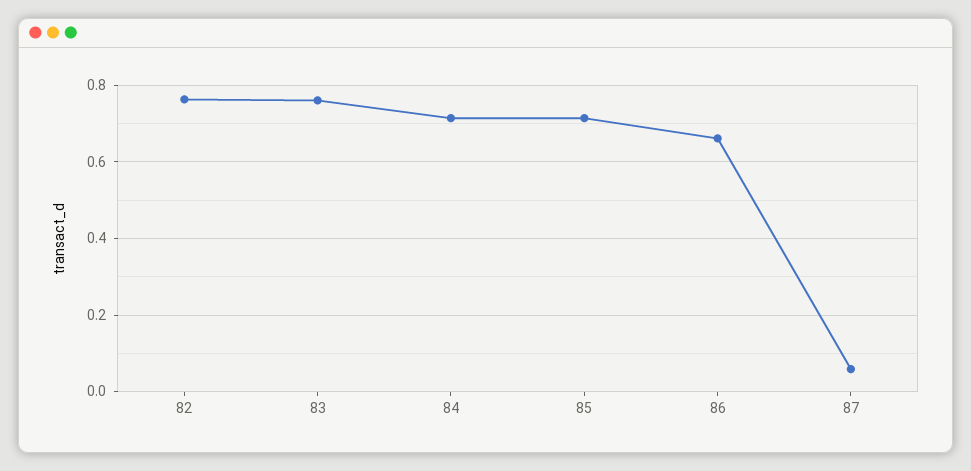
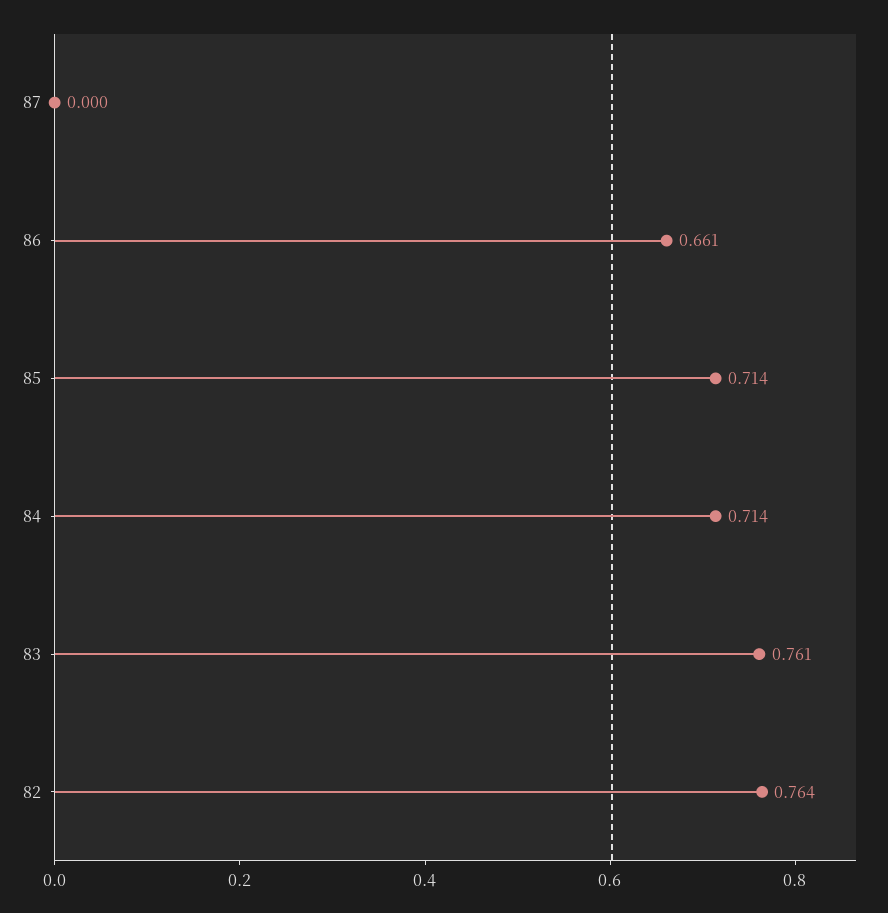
  {
    "82": 0.764,
    "83": 0.761,
    "84": 0.714,
    "85": 0.714,
    "86": 0.661,
-   "87": 0.06
+   "87": 0
  }

